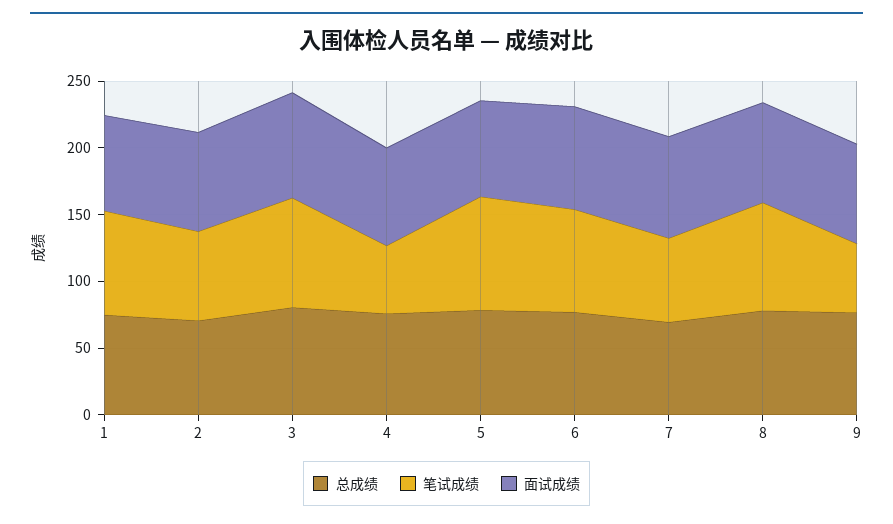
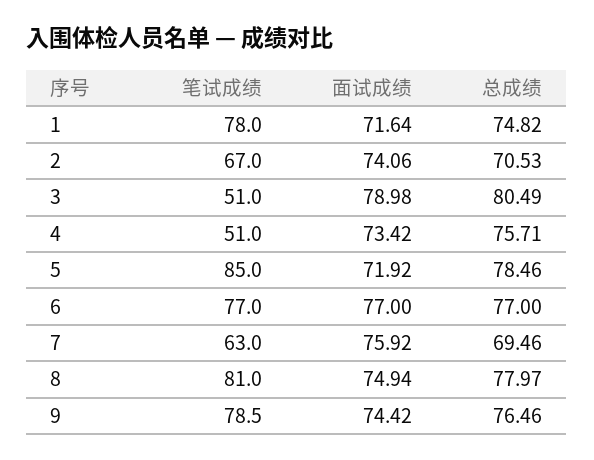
  {
    "总成绩": {
      "1": 74.82,
      "2": 70.53,
      "3": 80.49,
      "4": 75.71,
      "5": 78.46,
      "6": 77,
      "7": 69.46,
      "8": 77.97,
      "9": 76.46
    },
    "笔试成绩": {
      "1": 78,
      "2": 67,
-     "3": 80,
+     "3": 51,
      "4": 51,
      "5": 85,
      "6": 77,
      "7": 63,
      "8": 81,
-     "9": 50
+     "9": 78.5
    },
    "面试成绩": {
      "1": 71.64,
      "2": 74.06,
      "3": 78.98,
      "4": 73.42,
      "5": 71.92,
      "6": 77,
      "7": 75.92,
      "8": 74.94,
      "9": 74.42
    }
  }

